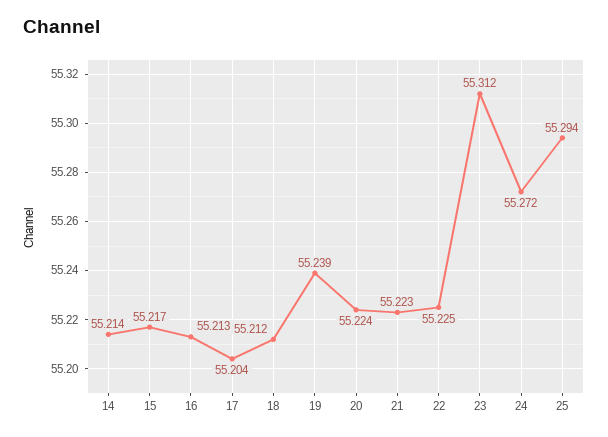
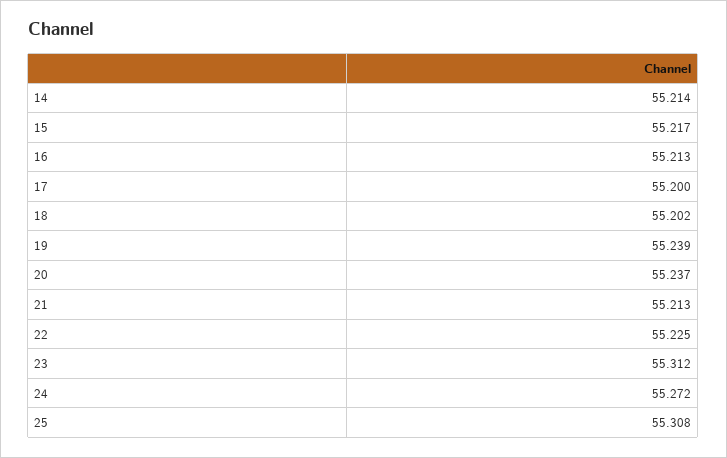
  {
    "14": 55.214,
    "15": 55.217,
    "16": 55.213,
-   "17": 55.204,
+   "17": 55.2,
-   "18": 55.212,
+   "18": 55.202,
    "19": 55.239,
-   "20": 55.224,
+   "20": 55.237,
-   "21": 55.223,
+   "21": 55.213,
    "22": 55.225,
    "23": 55.312,
    "24": 55.272,
-   "25": 55.294
+   "25": 55.308
  }

